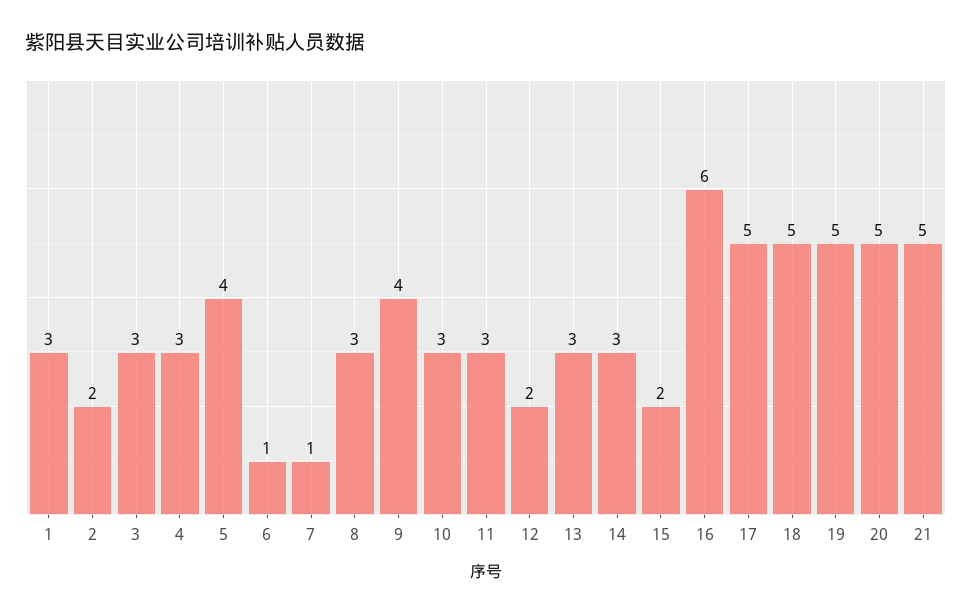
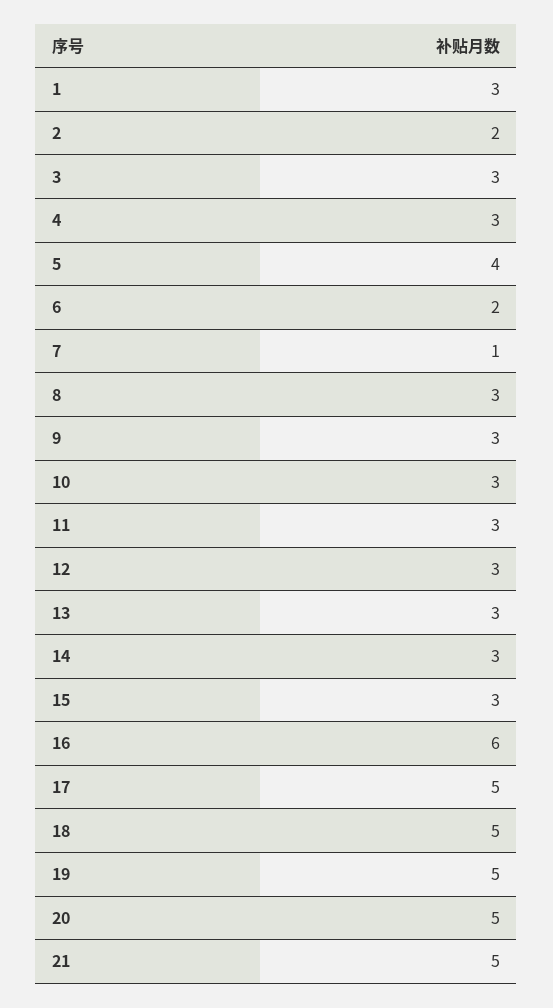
  {
    "1": 3,
    "2": 2,
    "3": 3,
    "4": 3,
    "5": 4,
-   "6": 1,
+   "6": 2,
    "7": 1,
    "8": 3,
-   "9": 4,
+   "9": 3,
    "10": 3,
    "11": 3,
-   "12": 2,
+   "12": 3,
    "13": 3,
    "14": 3,
-   "15": 2,
+   "15": 3,
    "16": 6,
    "17": 5,
    "18": 5,
    "19": 5,
    "20": 5,
    "21": 5
  }

